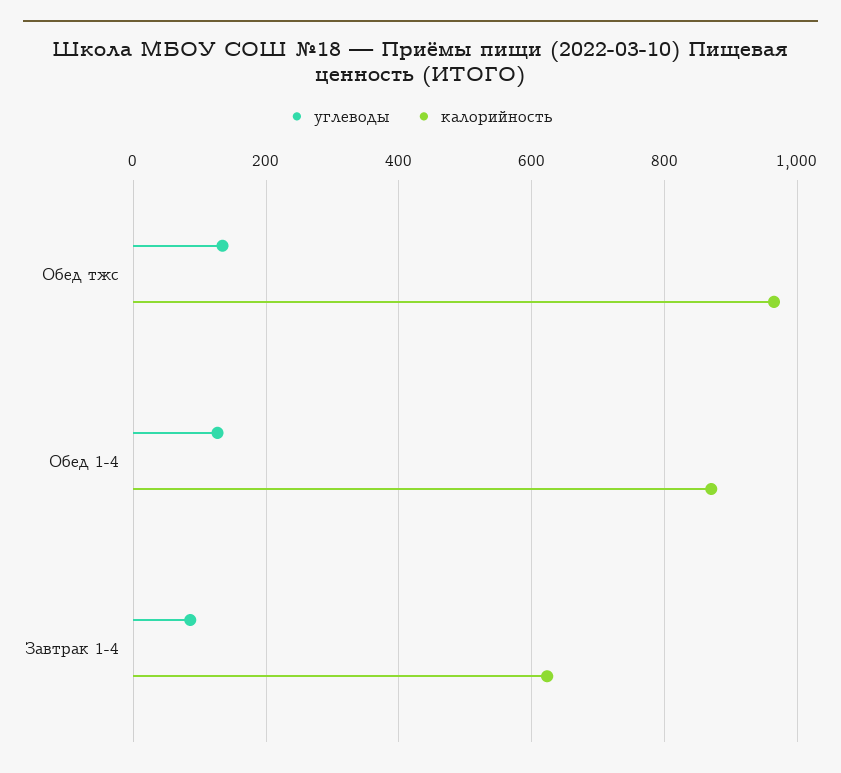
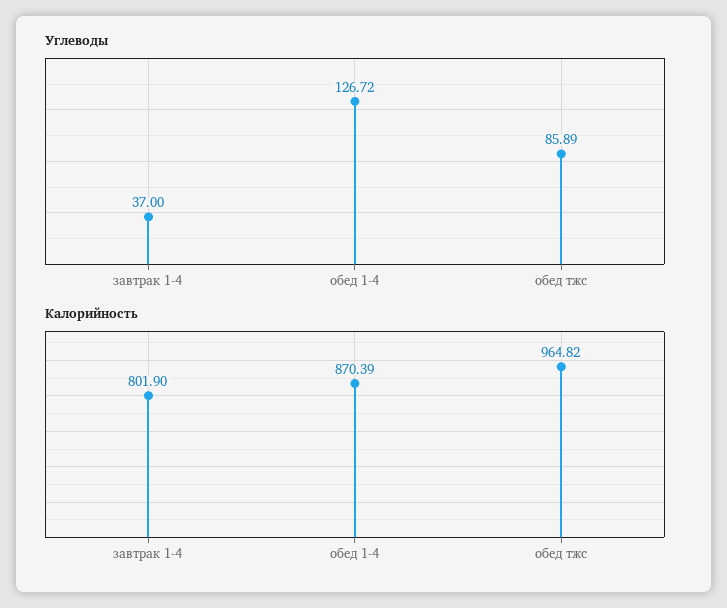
  {
    "углеводы": {
-     "Обед тжс": 140,
+     "Обед тжс": 85.89,
      "Обед 1-4": 126.72,
-     "Завтрак 1-4": 80
+     "Завтрак 1-4": 37
    },
    "калорийность": {
      "Обед тжс": 964.82,
      "Обед 1-4": 870.39,
-     "Завтрак 1-4": 620
+     "Завтрак 1-4": 801.9
    }
  }

